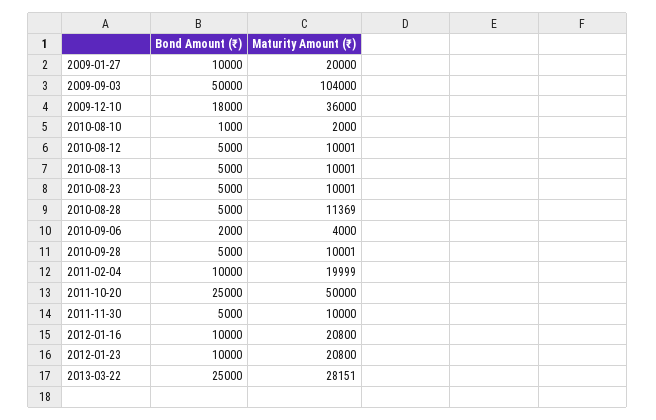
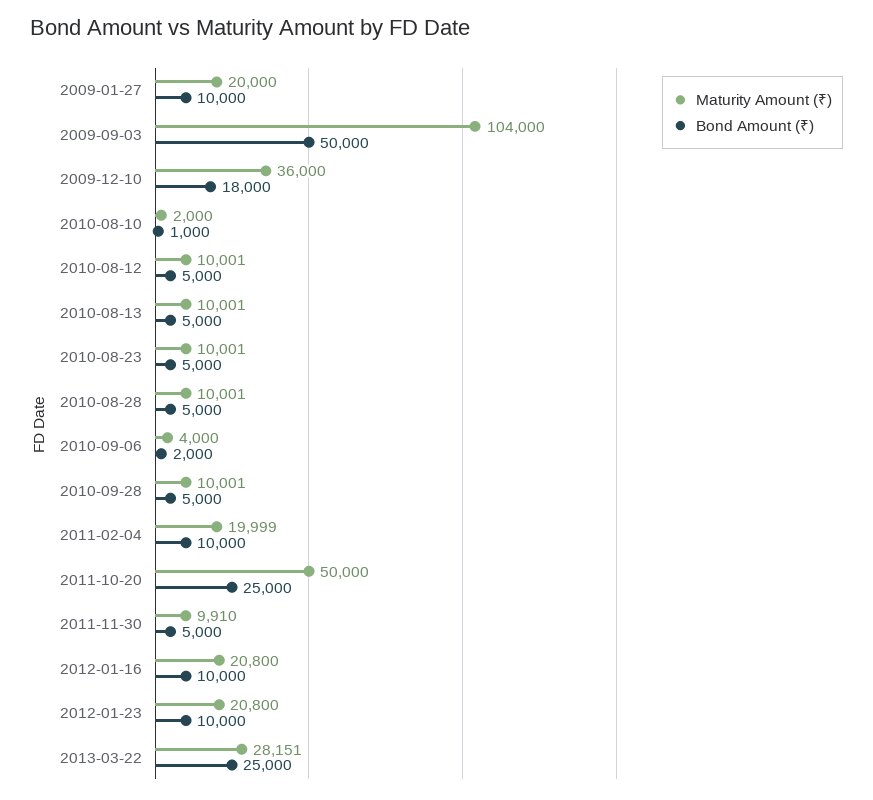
  {
    "Bond Amount (₹)": {
      "2009-01-27": 10000,
      "2009-09-03": 50000,
      "2009-12-10": 18000,
      "2010-08-10": 1000,
      "2010-08-12": 5000,
      "2010-08-13": 5000,
      "2010-08-23": 5000,
      "2010-08-28": 5000,
      "2010-09-06": 2000,
      "2010-09-28": 5000,
      "2011-02-04": 10000,
      "2011-10-20": 25000,
      "2011-11-30": 5000,
      "2012-01-16": 10000,
      "2012-01-23": 10000,
      "2013-03-22": 25000
    },
    "Maturity Amount (₹)": {
      "2009-01-27": 20000,
      "2009-09-03": 104000,
      "2009-12-10": 36000,
      "2010-08-10": 2000,
      "2010-08-12": 10001,
      "2010-08-13": 10001,
      "2010-08-23": 10001,
-     "2010-08-28": 11369,
+     "2010-08-28": 10001,
      "2010-09-06": 4000,
      "2010-09-28": 10001,
      "2011-02-04": 19999,
      "2011-10-20": 50000,
-     "2011-11-30": 10000,
+     "2011-11-30": 9910,
      "2012-01-16": 20800,
      "2012-01-23": 20800,
      "2013-03-22": 28151
    }
  }

